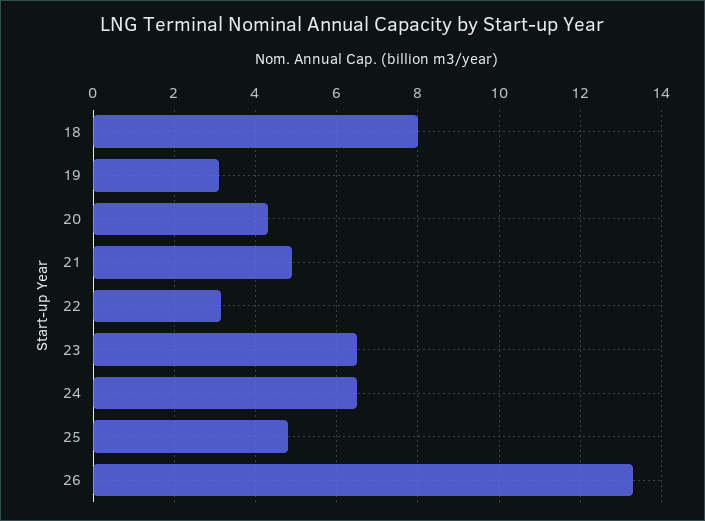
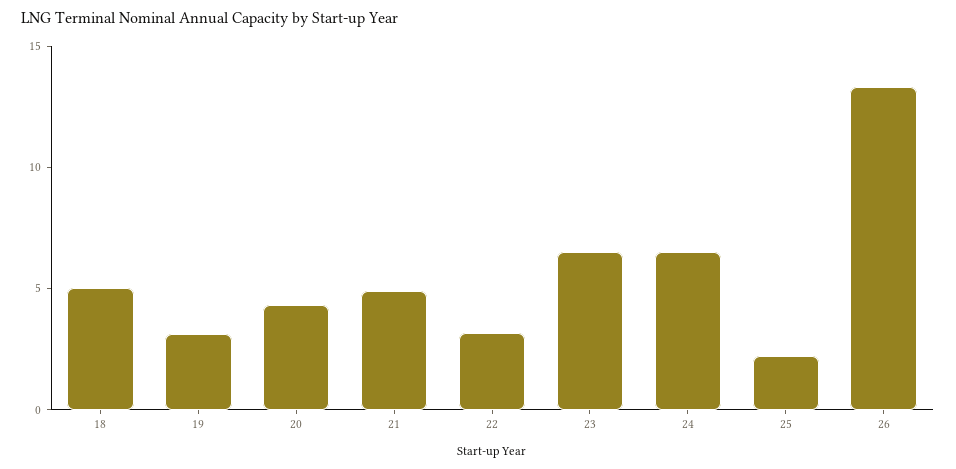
  {
-   "18": 8,
+   "18": 5,
    "19": 3.2,
    "20": 4.4,
    "21": 4.8,
    "22": 3.2,
    "23": 6.6,
    "24": 6.6,
-   "25": 4.8,
+   "25": 2,
    "26": 13.4
  }

